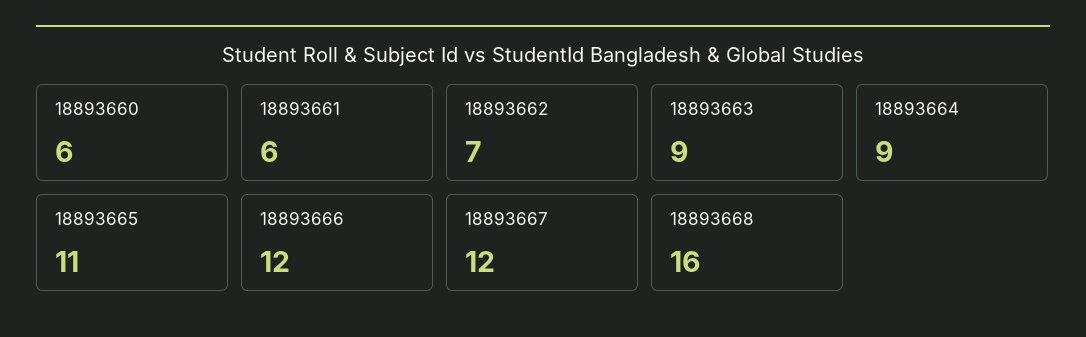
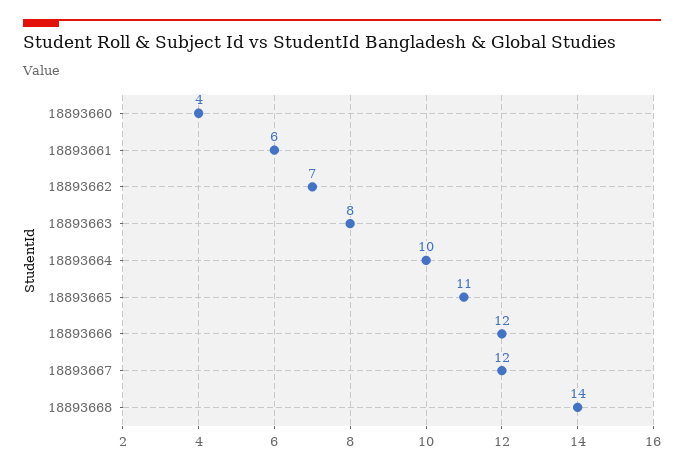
  {
-   "18893660": 6,
+   "18893660": 4,
    "18893661": 6,
    "18893662": 7,
-   "18893663": 9,
+   "18893663": 8,
-   "18893664": 9,
+   "18893664": 10,
    "18893665": 11,
    "18893666": 12,
    "18893667": 12,
-   "18893668": 16
+   "18893668": 14
  }

